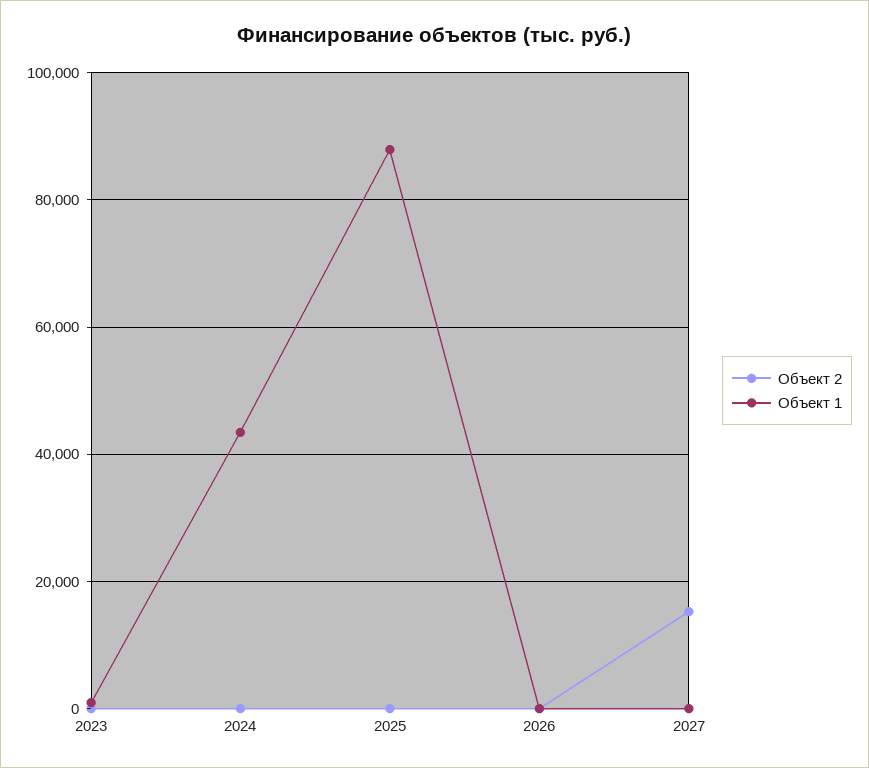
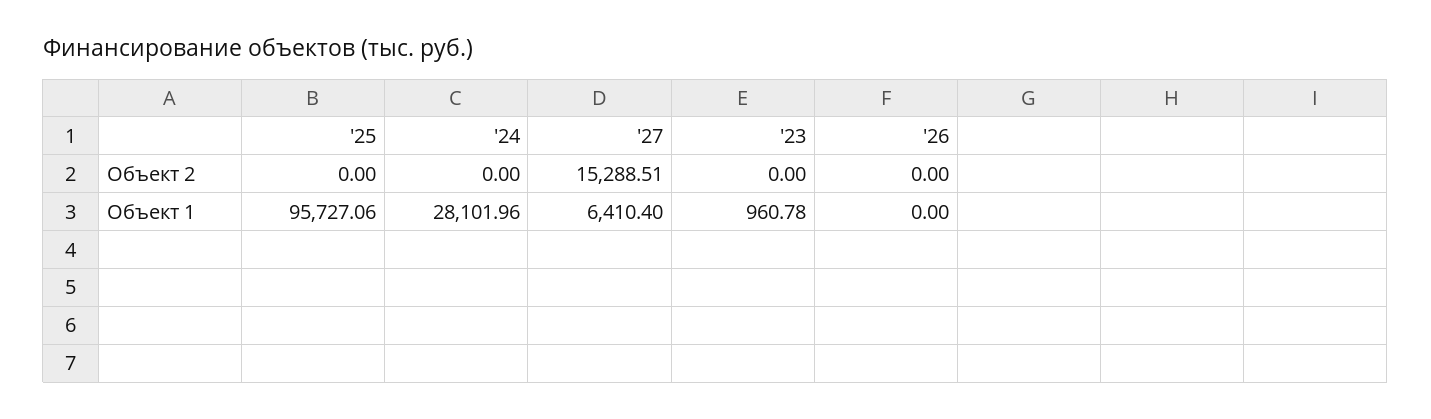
  {
    "Объект 2": {
      "2023": 0,
      "2024": 0,
      "2025": 0,
      "2026": 0,
      "2027": 15288.51
    },
    "Объект 1": {
      "2023": 960.78,
-     "2024": 44000,
+     "2024": 28101.96,
-     "2025": 88000,
+     "2025": 95727.06,
      "2026": 0,
-     "2027": 0
+     "2027": 6410.4
    }
  }

